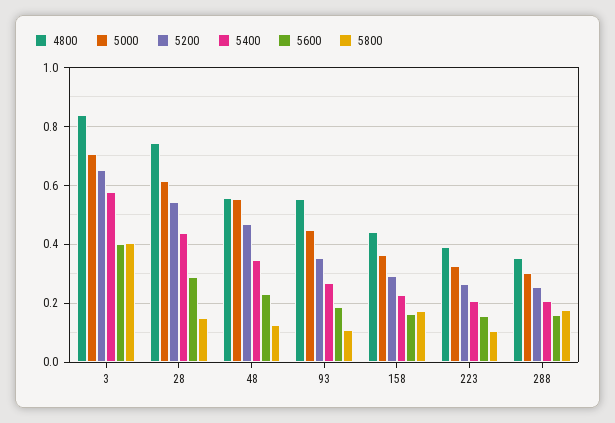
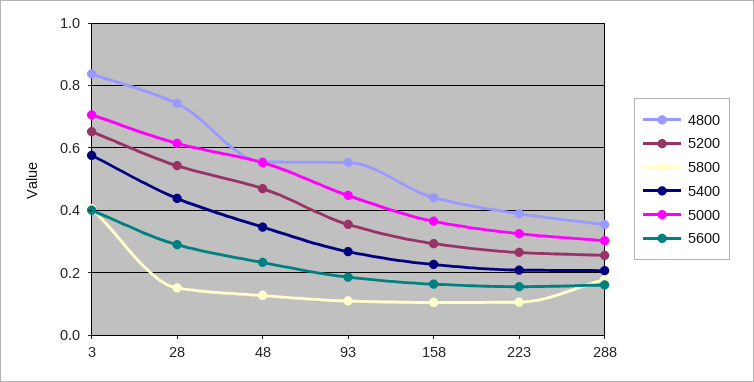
  {
    "4800": {
      "3": 0.84,
      "28": 0.74,
      "48": 0.56,
      "93": 0.56,
      "158": 0.44,
      "223": 0.38,
      "288": 0.36
    },
    "5000": {
      "3": 0.7,
      "28": 0.62,
      "48": 0.56,
      "93": 0.44,
      "158": 0.36,
      "223": 0.32,
      "288": 0.3
    },
    "5200": {
      "3": 0.66,
      "28": 0.54,
      "48": 0.46,
      "93": 0.36,
      "158": 0.3,
      "223": 0.26,
      "288": 0.26
    },
    "5400": {
      "3": 0.58,
      "28": 0.44,
      "48": 0.34,
      "93": 0.26,
      "158": 0.22,
      "223": 0.2,
      "288": 0.2
    },
    "5600": {
      "3": 0.4,
      "28": 0.3,
      "48": 0.24,
      "93": 0.18,
      "158": 0.16,
      "223": 0.16,
      "288": 0.16
    },
    "5800": {
      "3": 0.4,
      "28": 0.16,
      "48": 0.12,
      "93": 0.1,
-     "158": 0.175,
+     "158": 0.1,
      "223": 0.1,
      "288": 0.18
    }
  }

